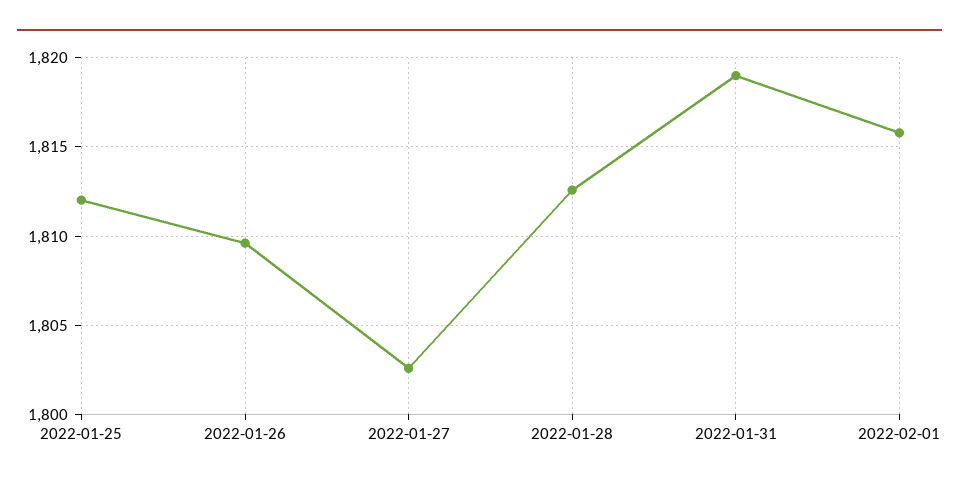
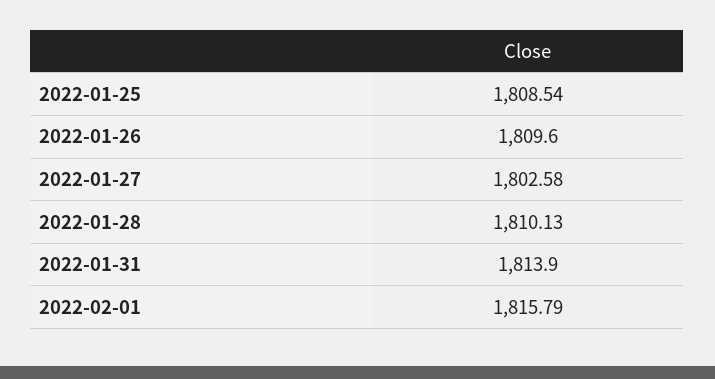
  {
-   "2022-01-25": 1812,
+   "2022-01-25": 1808.54,
    "2022-01-26": 1809.6,
    "2022-01-27": 1802.58,
-   "2022-01-28": 1812.5,
+   "2022-01-28": 1810.13,
-   "2022-01-31": 1819,
+   "2022-01-31": 1813.9,
    "2022-02-01": 1815.79
  }

